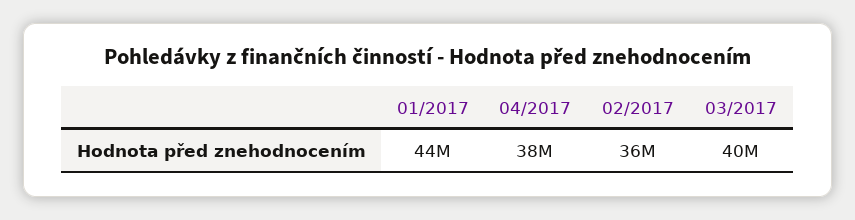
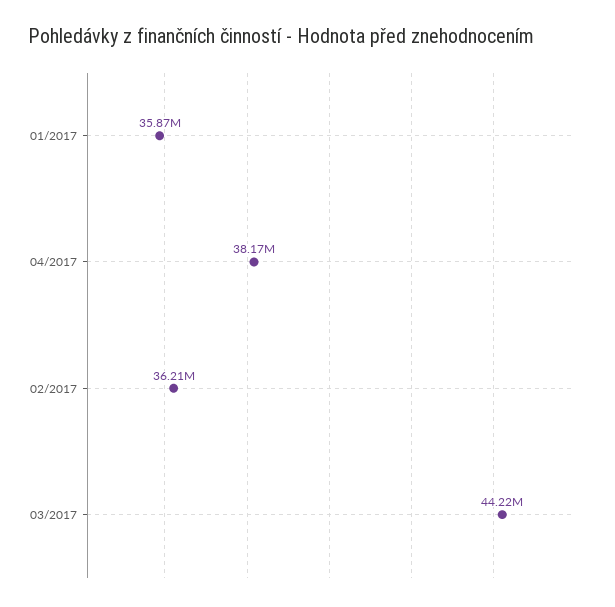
  {
-   "01/2017": 44000000,
+   "01/2017": 35870000,
    "04/2017": 38170000,
    "02/2017": 36210000,
-   "03/2017": 40000000
+   "03/2017": 44220000
  }

